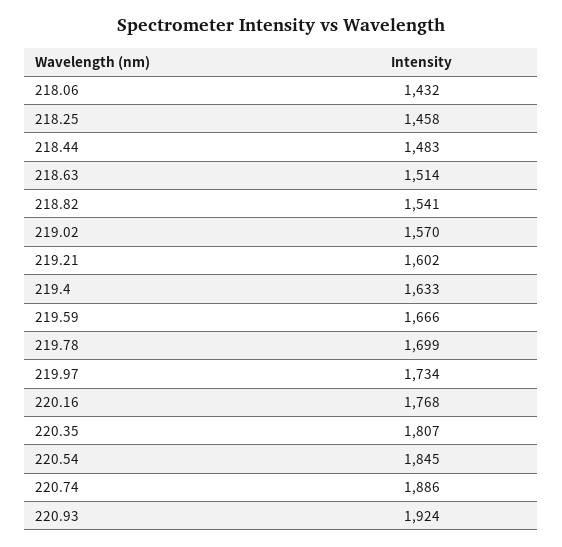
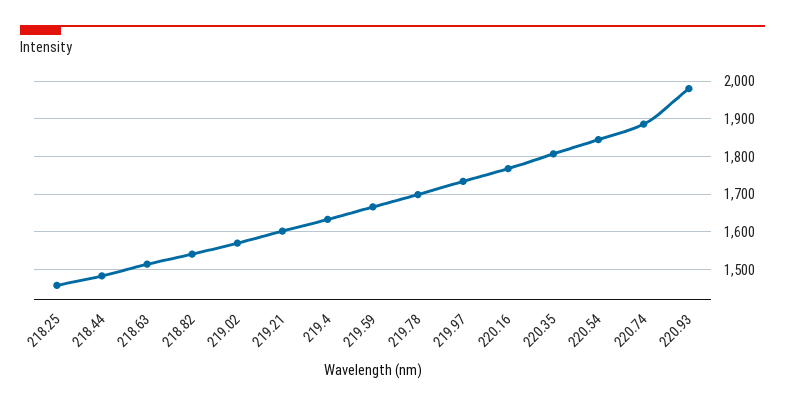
  {
-   "218.06": 1432,
    "218.25": 1458,
    "218.44": 1483,
    "218.63": 1514,
    "218.82": 1541,
    "219.02": 1570,
    "219.21": 1602,
    "219.4": 1633,
    "219.59": 1666,
    "219.78": 1699,
    "219.97": 1734,
    "220.16": 1768,
    "220.35": 1807,
    "220.54": 1845,
    "220.74": 1886,
-   "220.93": 1924
+   "220.93": 1980
  }

